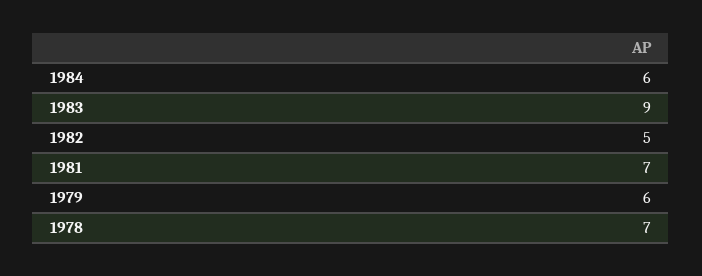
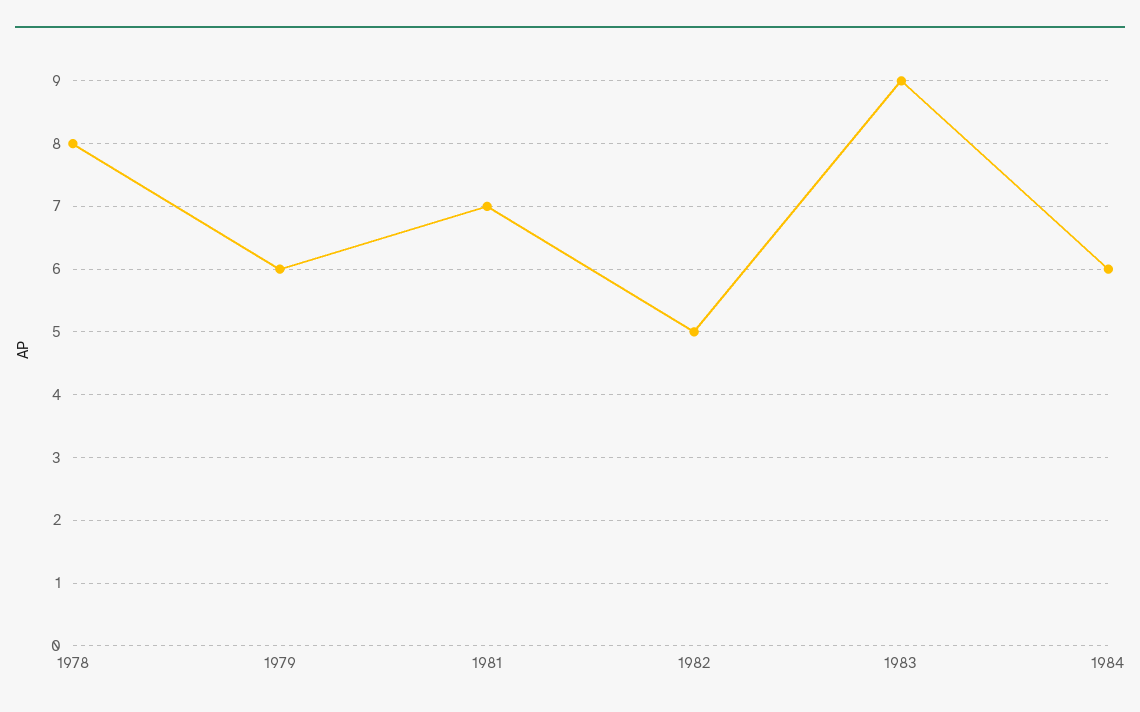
  {
    "1984": 6,
    "1983": 9,
    "1982": 5,
    "1981": 7,
    "1979": 6,
-   "1978": 7
+   "1978": 8
  }

